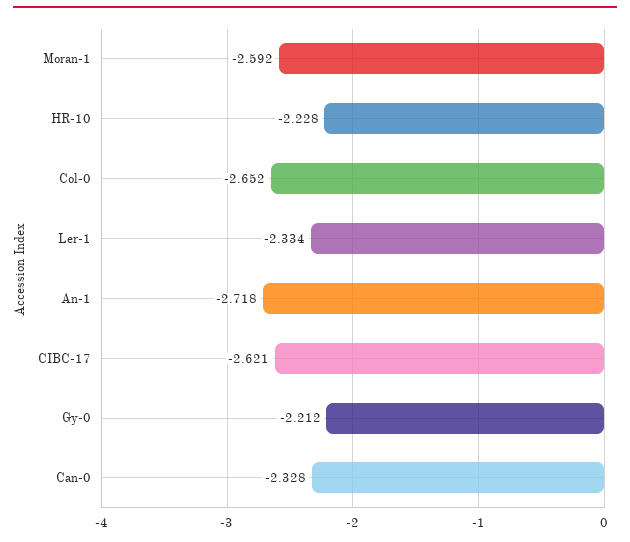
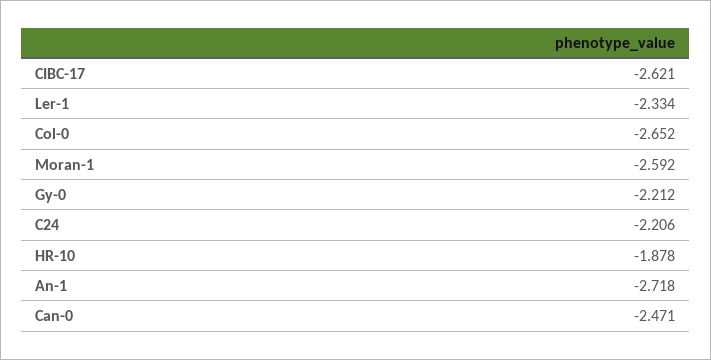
  {
    "Moran-1": -2.592,
-   "HR-10": -2.228,
+   "HR-10": -1.878,
    "Col-0": -2.652,
    "Ler-1": -2.334,
    "An-1": -2.718,
    "CIBC-17": -2.621,
    "Gy-0": -2.212,
-   "Can-0": -2.328
+   "Can-0": -2.471,
+   "C24": -2.206
  }

